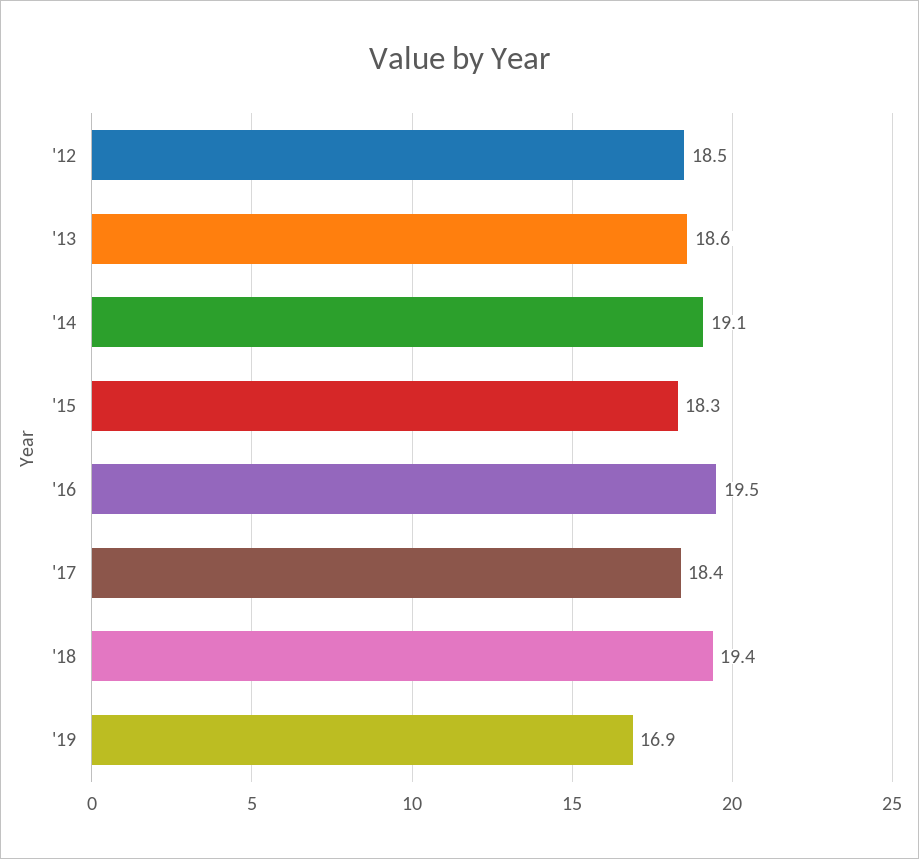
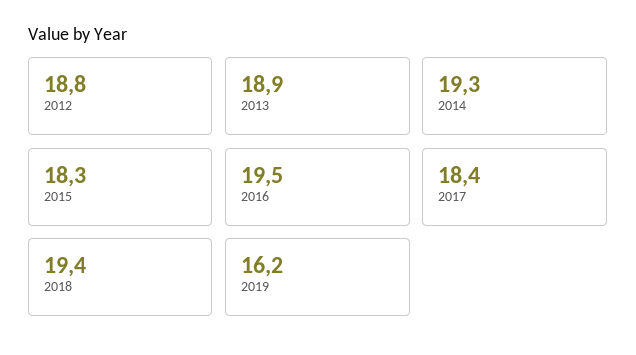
  {
-   "'12": 18.5,
+   "'12": 18.8,
-   "'13": 18.6,
+   "'13": 18.9,
-   "'14": 19.1,
+   "'14": 19.3,
    "'15": 18.3,
    "'16": 19.5,
    "'17": 18.4,
    "'18": 19.4,
-   "'19": 16.9
+   "'19": 16.2
  }

